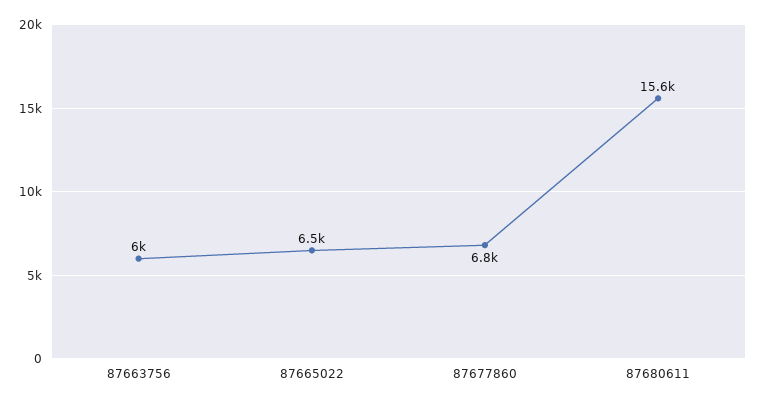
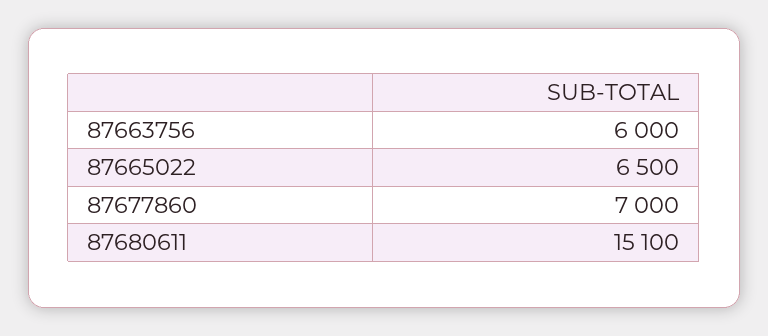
  {
    "87663756": 6000,
    "87665022": 6500,
-   "87677860": 6800,
+   "87677860": 7000,
-   "87680611": 15600
+   "87680611": 15100
  }

